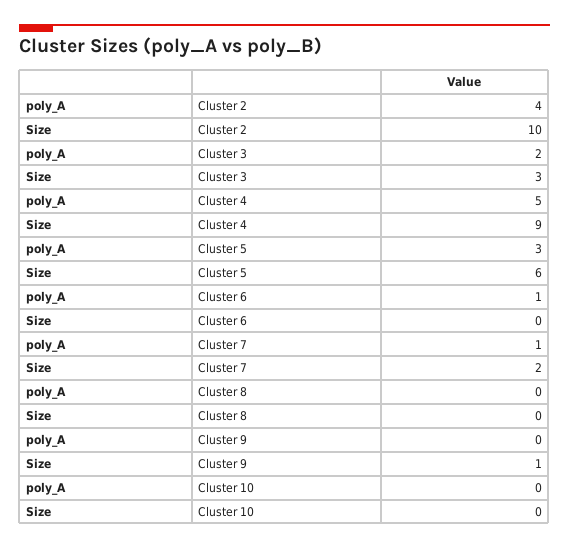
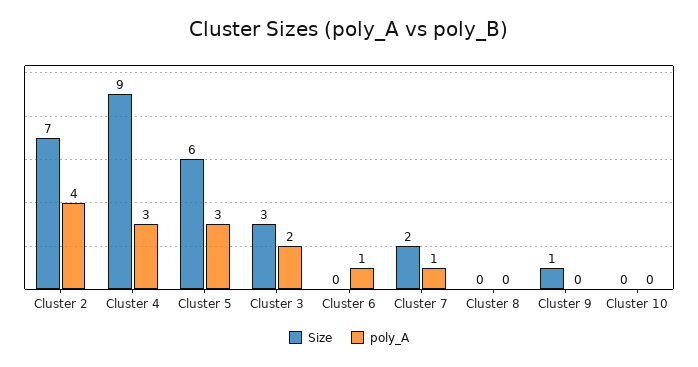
  {
    "poly_A": {
      "Cluster 2": 4,
      "Cluster 3": 2,
-     "Cluster 4": 5,
+     "Cluster 4": 3,
      "Cluster 5": 3,
      "Cluster 6": 1,
      "Cluster 7": 1,
      "Cluster 8": 0,
      "Cluster 9": 0,
      "Cluster 10": 0
    },
    "Size": {
-     "Cluster 2": 10,
+     "Cluster 2": 7,
      "Cluster 3": 3,
      "Cluster 4": 9,
      "Cluster 5": 6,
      "Cluster 6": 0,
      "Cluster 7": 2,
      "Cluster 8": 0,
      "Cluster 9": 1,
      "Cluster 10": 0
    }
  }

